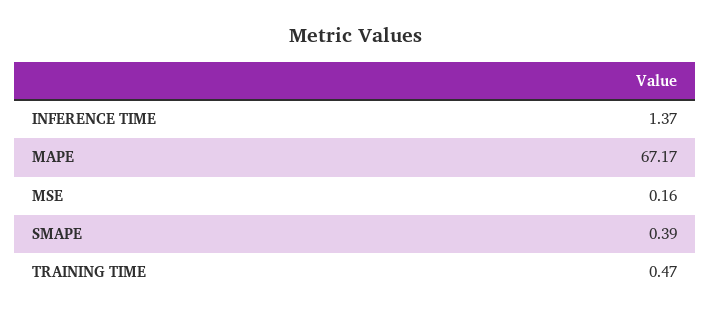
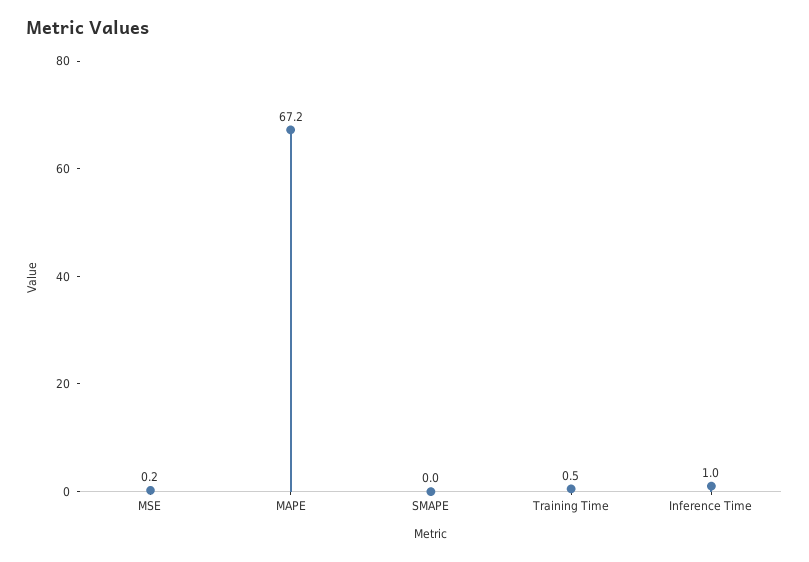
  {
-   "INFERENCE TIME": 1.37,
+   "INFERENCE TIME": 1,
    "MAPE": 67.17,
    "MSE": 0.16,
-   "SMAPE": 0.39,
+   "SMAPE": 0,
    "TRAINING TIME": 0.47
  }

